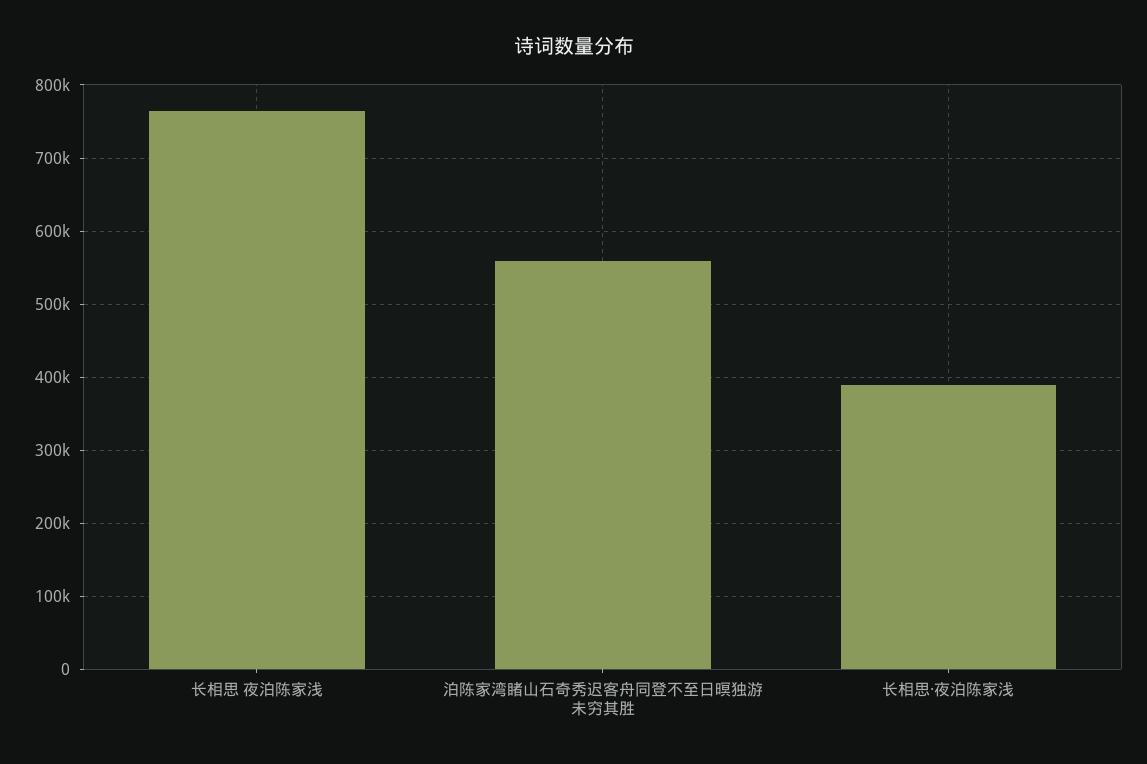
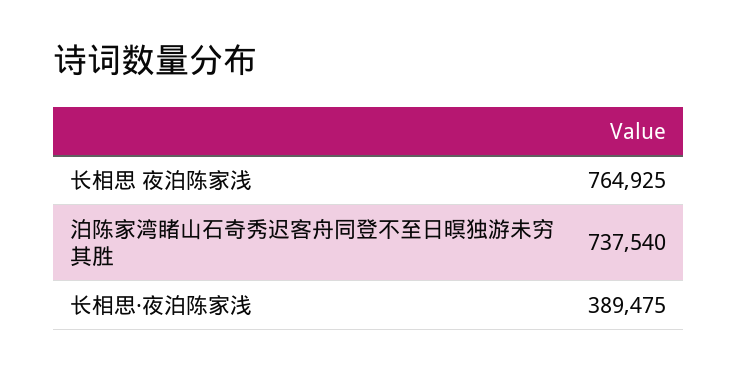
  {
    "长相思 夜泊陈家浅": 764925,
-   "泊陈家湾睹山石奇秀迟客舟同登不至日暝独游未穷其胜": 560000,
+   "泊陈家湾睹山石奇秀迟客舟同登不至日暝独游未穷其胜": 737540,
    "长相思·夜泊陈家浅": 389475
  }

